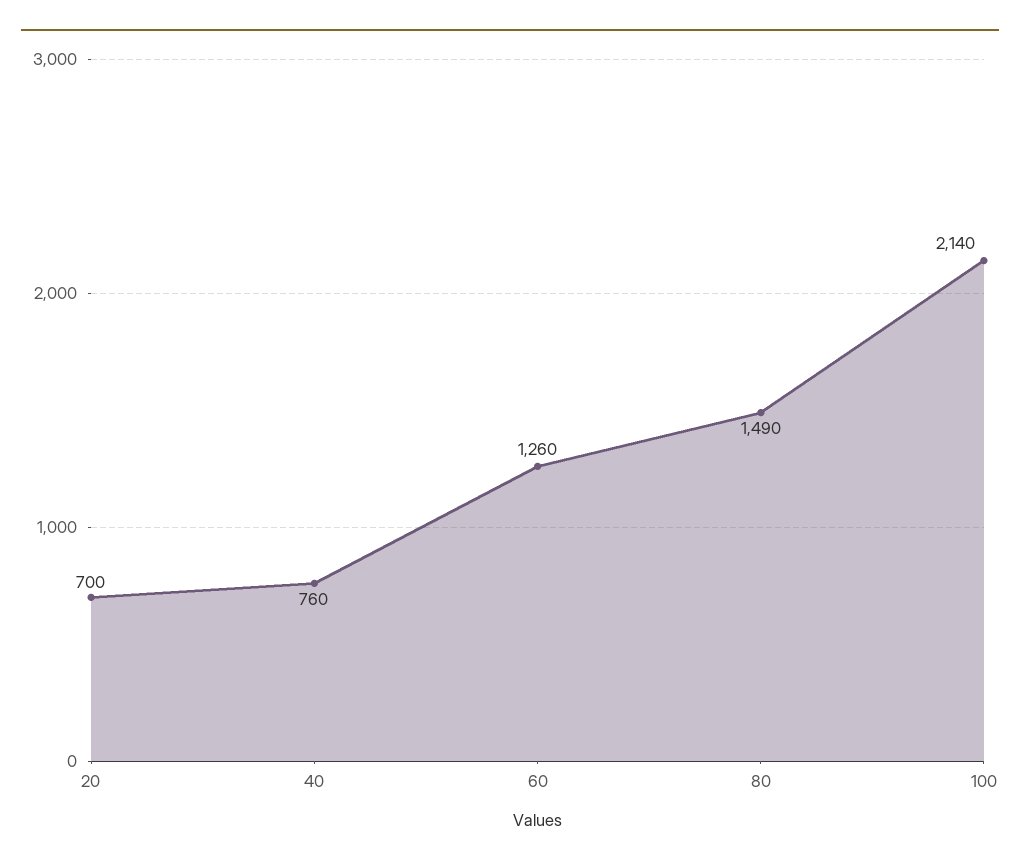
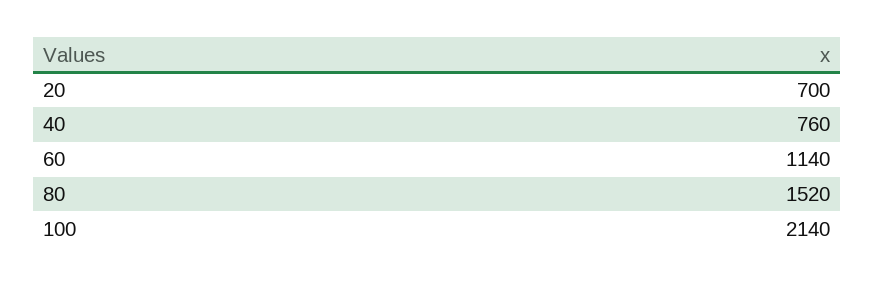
  {
    "20": 700,
    "40": 760,
-   "60": 1260,
+   "60": 1140,
-   "80": 1490,
+   "80": 1520,
    "100": 2140
  }

